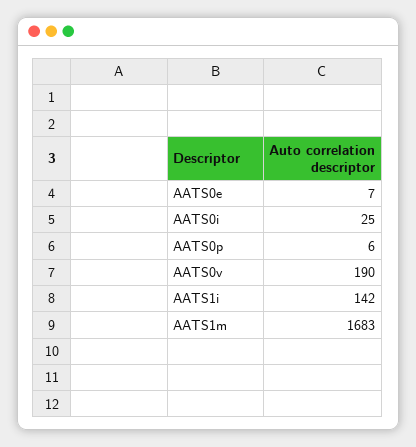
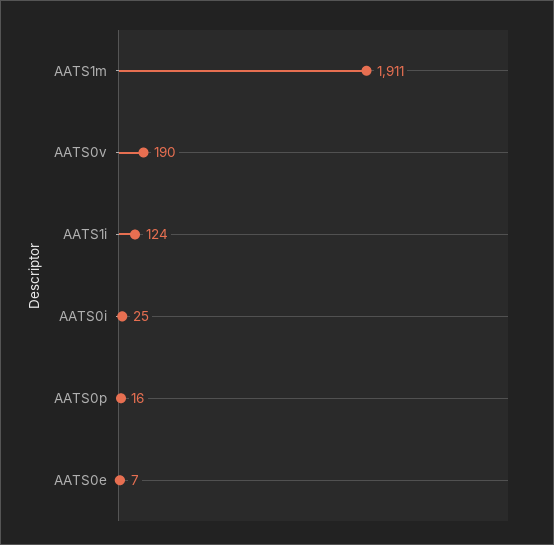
  {
    "AATS0e": 7,
    "AATS0i": 25,
-   "AATS0p": 6,
+   "AATS0p": 16,
    "AATS0v": 190,
-   "AATS1i": 142,
+   "AATS1i": 124,
-   "AATS1m": 1683
+   "AATS1m": 1911
  }

